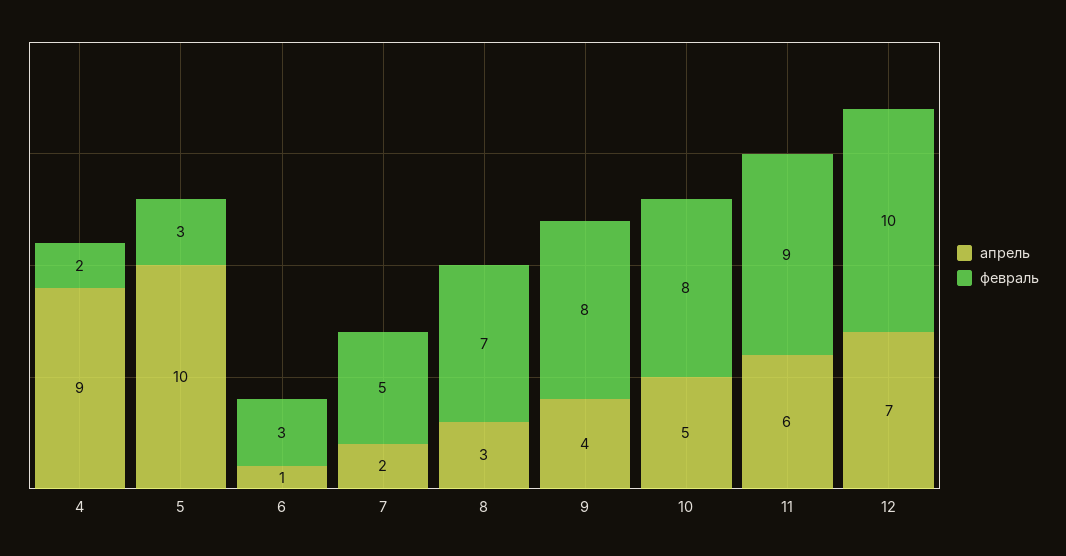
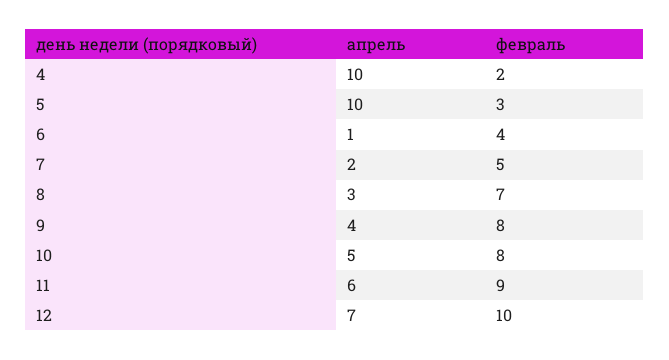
  {
    "апрель": {
-     "4": 9,
+     "4": 10,
      "5": 10,
      "6": 1,
      "7": 2,
      "8": 3,
      "9": 4,
      "10": 5,
      "11": 6,
      "12": 7
    },
    "февраль": {
      "4": 2,
      "5": 3,
-     "6": 3,
+     "6": 4,
      "7": 5,
      "8": 7,
      "9": 8,
      "10": 8,
      "11": 9,
      "12": 10
    }
  }

